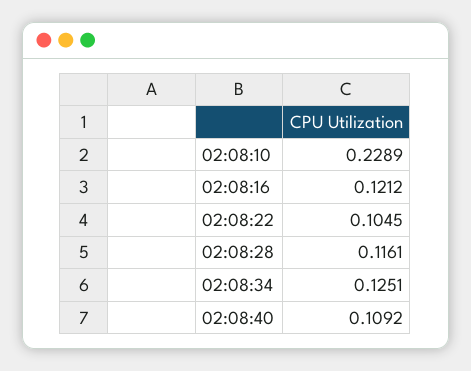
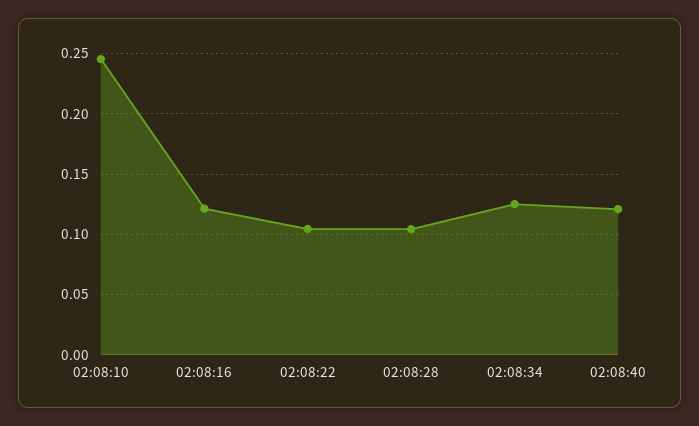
  {
-   "02:08:10": 0.2289,
+   "02:08:10": 0.245,
    "02:08:16": 0.1212,
    "02:08:22": 0.1045,
-   "02:08:28": 0.1161,
+   "02:08:28": 0.105,
    "02:08:34": 0.1251,
-   "02:08:40": 0.1092
+   "02:08:40": 0.12
  }

